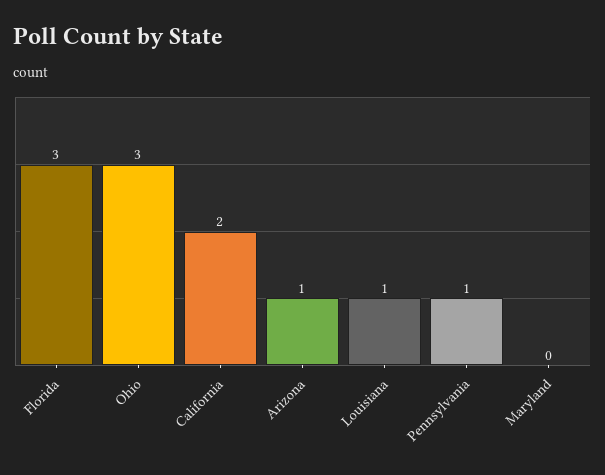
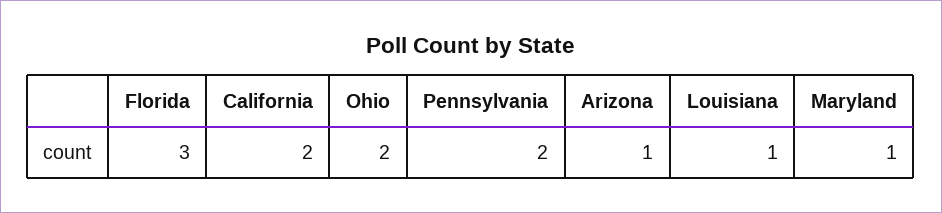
  {
    "Florida": 3,
-   "Ohio": 3,
+   "Ohio": 2,
    "California": 2,
    "Arizona": 1,
    "Louisiana": 1,
-   "Pennsylvania": 1,
+   "Pennsylvania": 2,
-   "Maryland": 0
+   "Maryland": 1
  }

